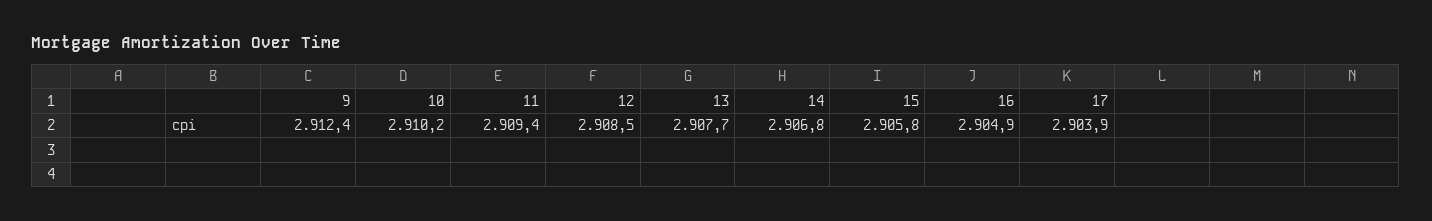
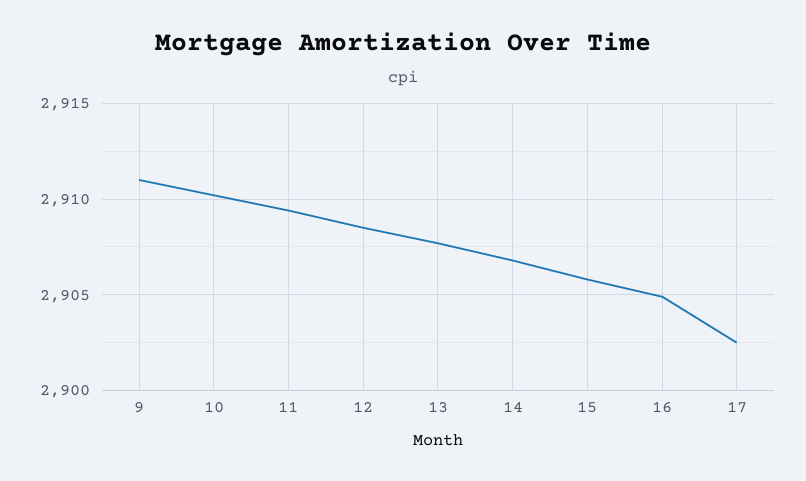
  {
-   "9": 2912.4,
+   "9": 2911,
    "10": 2910.2,
    "11": 2909.4,
    "12": 2908.5,
    "13": 2907.7,
    "14": 2906.8,
    "15": 2905.8,
    "16": 2904.9,
-   "17": 2903.9
+   "17": 2902.5
  }

